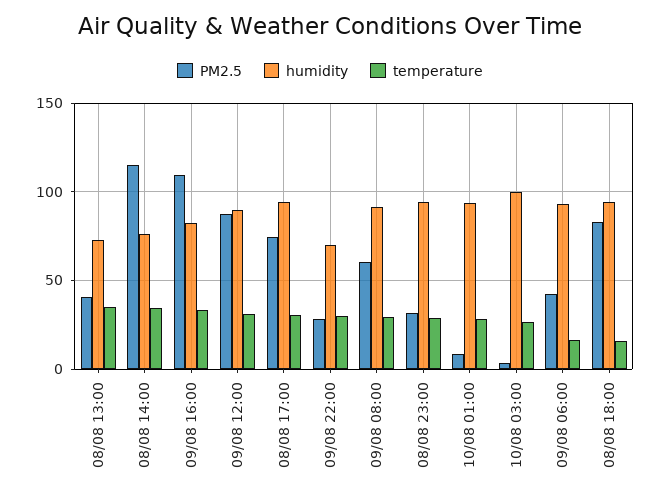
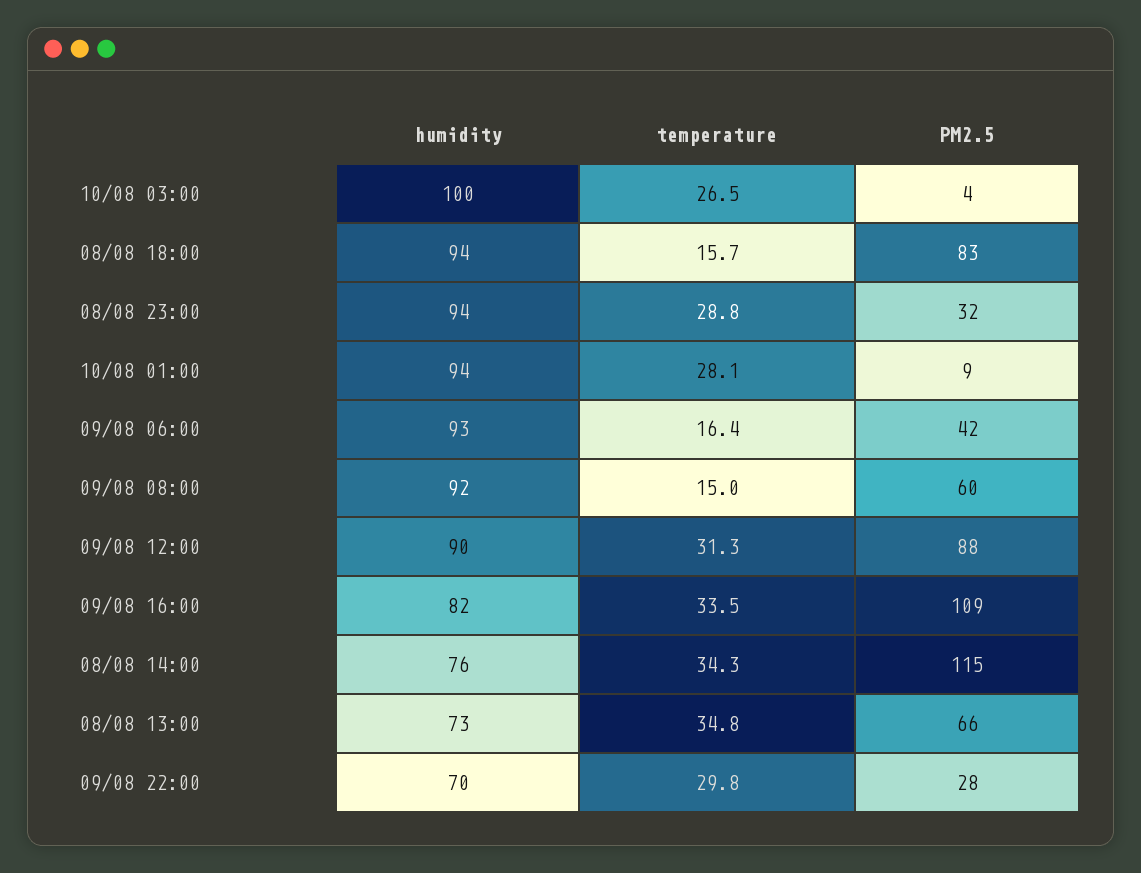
  {
    "PM2.5": {
-     "08/08 13:00": 40,
+     "08/08 13:00": 66,
      "08/08 14:00": 115,
      "09/08 16:00": 109,
      "09/08 12:00": 88,
-     "08/08 17:00": 75,
      "09/08 22:00": 28,
      "09/08 08:00": 60,
      "08/08 23:00": 32,
      "10/08 01:00": 9,
      "10/08 03:00": 4,
      "09/08 06:00": 42,
      "08/08 18:00": 83
    },
    "humidity": {
      "08/08 13:00": 73,
      "08/08 14:00": 76,
      "09/08 16:00": 82,
      "09/08 12:00": 90,
-     "08/08 17:00": 95,
      "09/08 22:00": 70,
      "09/08 08:00": 92,
      "08/08 23:00": 94,
      "10/08 01:00": 94,
      "10/08 03:00": 100,
      "09/08 06:00": 93,
      "08/08 18:00": 94
    },
    "temperature": {
      "08/08 13:00": 34.8,
      "08/08 14:00": 34.3,
      "09/08 16:00": 33.5,
      "09/08 12:00": 31.3,
-     "08/08 17:00": 30,
      "09/08 22:00": 29.8,
-     "09/08 08:00": 30,
+     "09/08 08:00": 15,
      "08/08 23:00": 28.8,
      "10/08 01:00": 28.1,
      "10/08 03:00": 26.5,
      "09/08 06:00": 16.4,
      "08/08 18:00": 15.7
    }
  }

